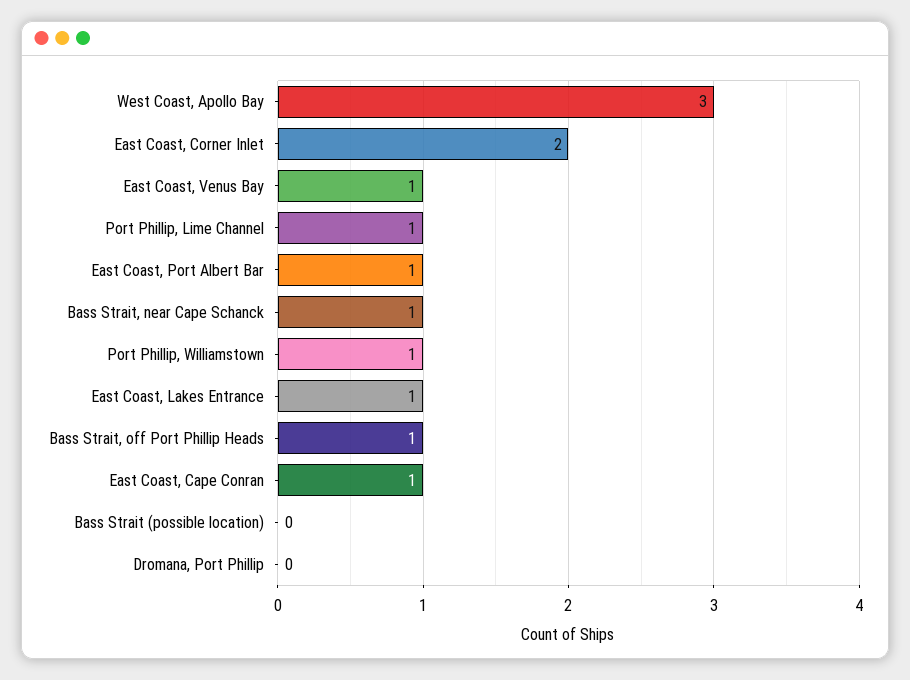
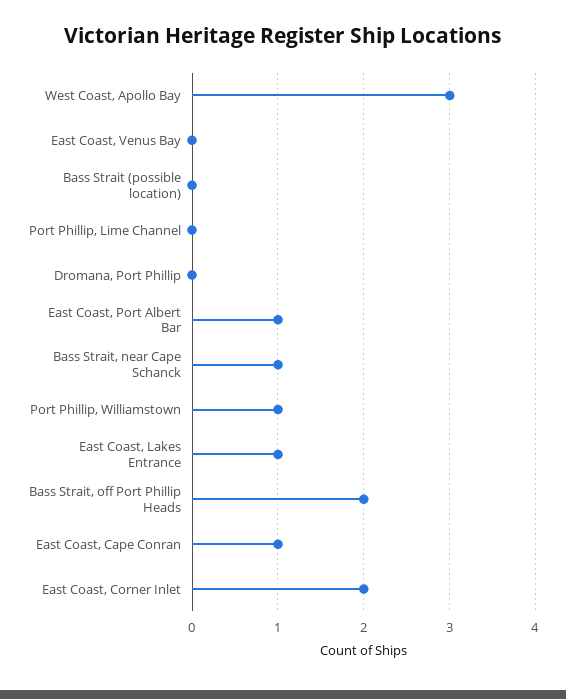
  {
    "West Coast, Apollo Bay": 3,
    "East Coast, Corner Inlet": 2,
-   "East Coast, Venus Bay": 1,
+   "East Coast, Venus Bay": 0,
-   "Port Phillip, Lime Channel": 1,
+   "Port Phillip, Lime Channel": 0,
    "East Coast, Port Albert Bar": 1,
    "Bass Strait, near Cape Schanck": 1,
    "Port Phillip, Williamstown": 1,
    "East Coast, Lakes Entrance": 1,
-   "Bass Strait, off Port Phillip Heads": 1,
+   "Bass Strait, off Port Phillip Heads": 2,
    "East Coast, Cape Conran": 1,
    "Bass Strait (possible location)": 0,
    "Dromana, Port Phillip": 0
  }

